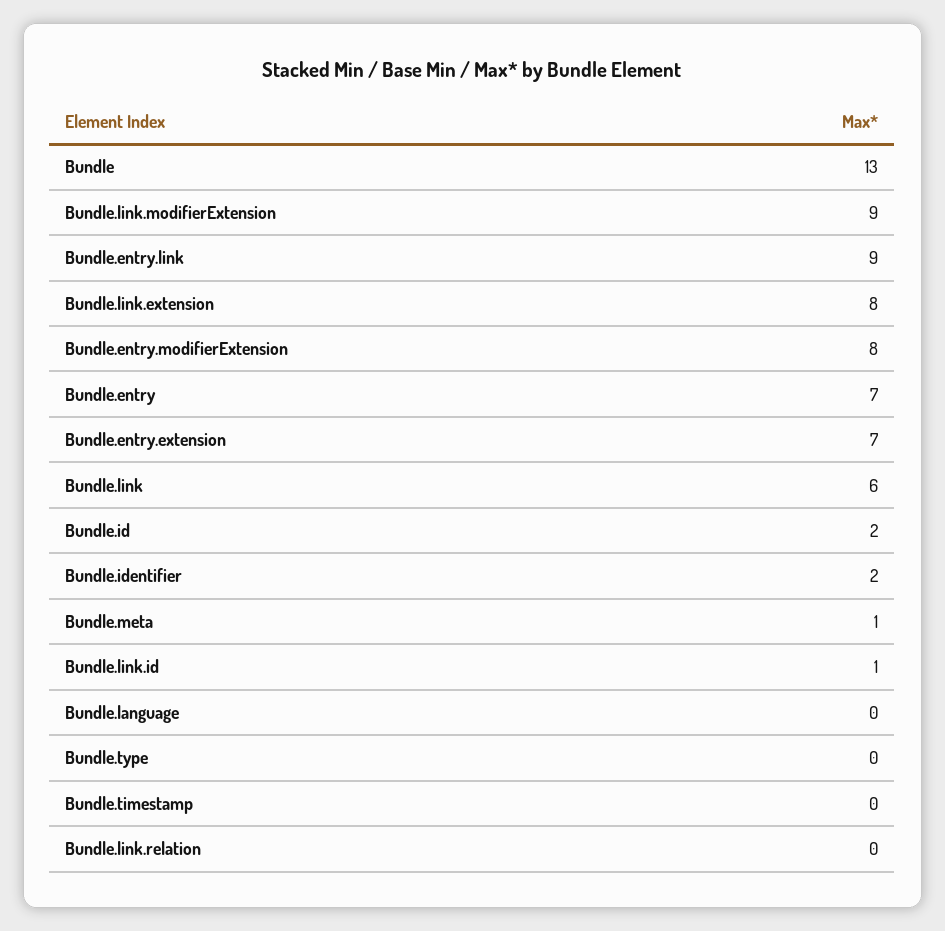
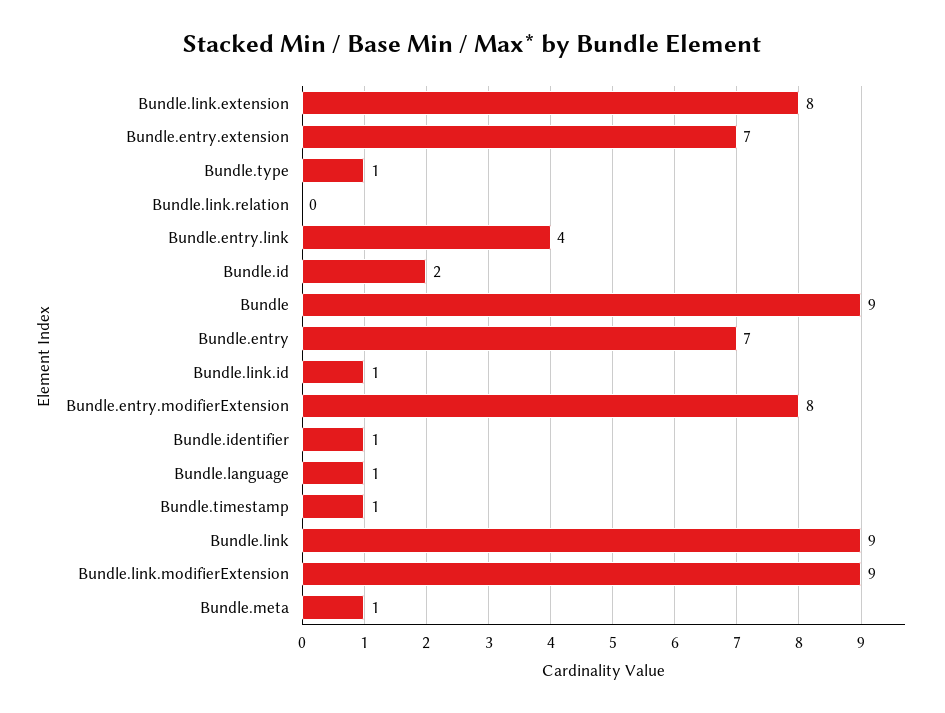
  {
-   "Bundle": 13,
+   "Bundle": 9,
    "Bundle.link.modifierExtension": 9,
-   "Bundle.entry.link": 9,
+   "Bundle.entry.link": 4,
    "Bundle.link.extension": 8,
    "Bundle.entry.modifierExtension": 8,
    "Bundle.entry": 7,
    "Bundle.entry.extension": 7,
-   "Bundle.link": 6,
+   "Bundle.link": 9,
    "Bundle.id": 2,
-   "Bundle.identifier": 2,
+   "Bundle.identifier": 1,
    "Bundle.meta": 1,
    "Bundle.link.id": 1,
-   "Bundle.language": 0,
+   "Bundle.language": 1,
-   "Bundle.type": 0,
+   "Bundle.type": 1,
-   "Bundle.timestamp": 0,
+   "Bundle.timestamp": 1,
    "Bundle.link.relation": 0
  }

